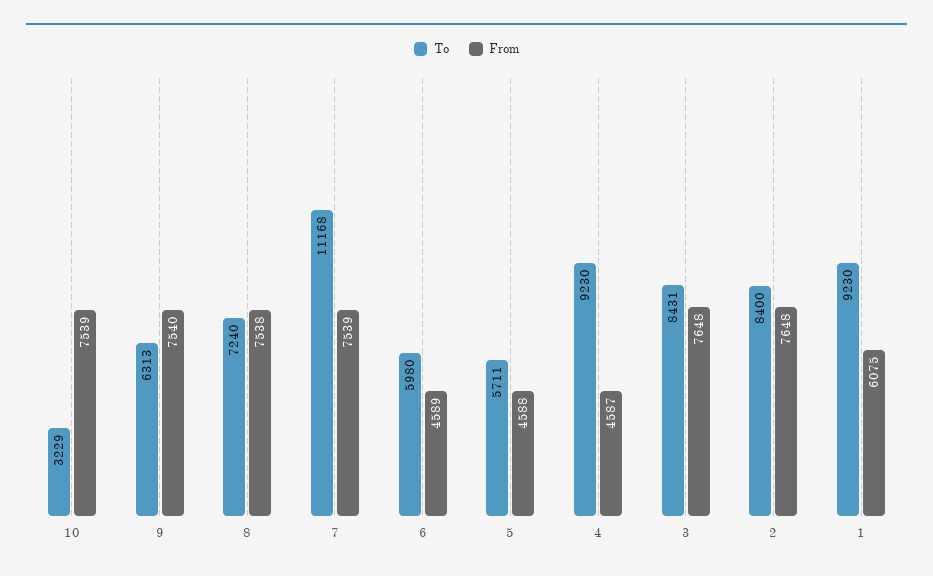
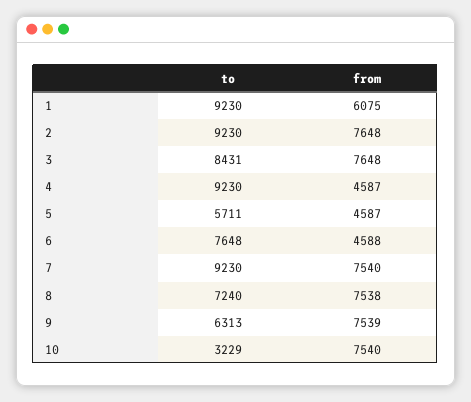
  {
    "To": {
      "10": 3229,
      "9": 6313,
      "8": 7240,
-     "7": 11168,
+     "7": 9230,
-     "6": 5980,
+     "6": 7648,
      "5": 5711,
      "4": 9230,
      "3": 8431,
-     "2": 8400,
+     "2": 9230,
      "1": 9230
    },
    "From": {
-     "10": 7539,
+     "10": 7540,
-     "9": 7540,
+     "9": 7539,
      "8": 7538,
-     "7": 7539,
+     "7": 7540,
-     "6": 4589,
+     "6": 4588,
-     "5": 4588,
+     "5": 4587,
      "4": 4587,
      "3": 7648,
      "2": 7648,
      "1": 6075
    }
  }

